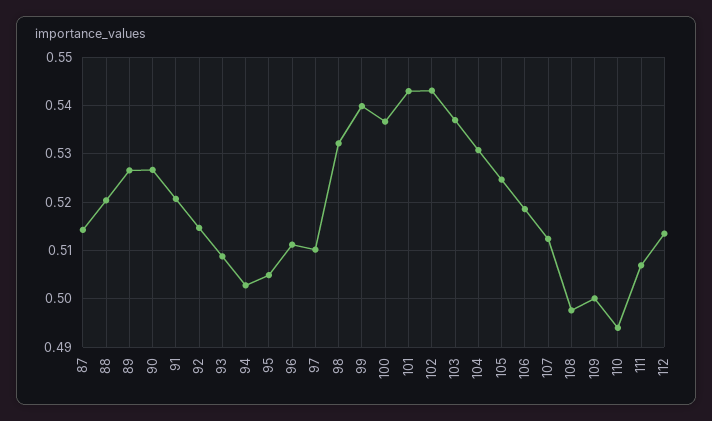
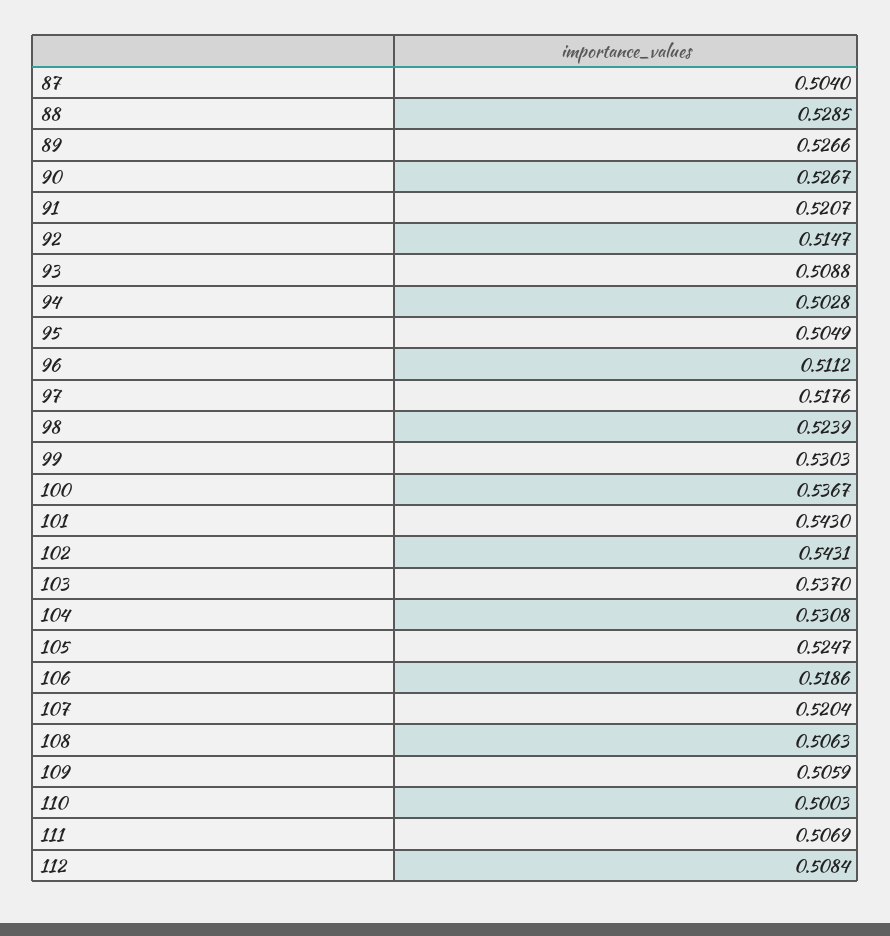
  {
-   "87": 0.514,
+   "87": 0.504,
-   "88": 0.52,
+   "88": 0.5285,
    "89": 0.5266,
    "90": 0.5267,
    "91": 0.5207,
    "92": 0.5147,
    "93": 0.5088,
    "94": 0.5028,
    "95": 0.5049,
    "96": 0.5112,
-   "97": 0.51,
+   "97": 0.5176,
-   "98": 0.532,
+   "98": 0.5239,
-   "99": 0.54,
+   "99": 0.5303,
    "100": 0.5367,
    "101": 0.543,
    "102": 0.5431,
    "103": 0.537,
    "104": 0.5308,
    "105": 0.5247,
    "106": 0.5186,
-   "107": 0.512,
+   "107": 0.5204,
-   "108": 0.498,
+   "108": 0.5063,
-   "109": 0.5,
+   "109": 0.5059,
-   "110": 0.494,
+   "110": 0.5003,
    "111": 0.5069,
-   "112": 0.514
+   "112": 0.5084
  }

